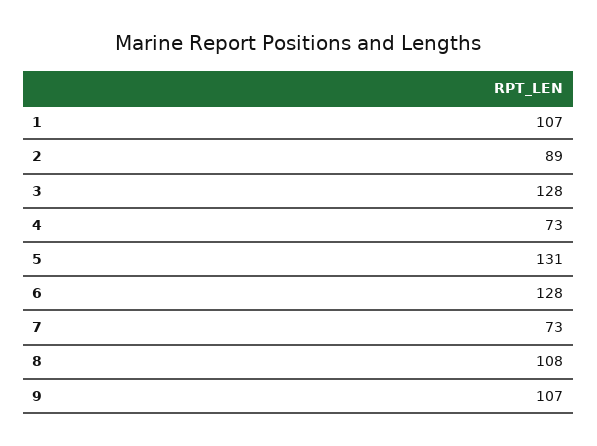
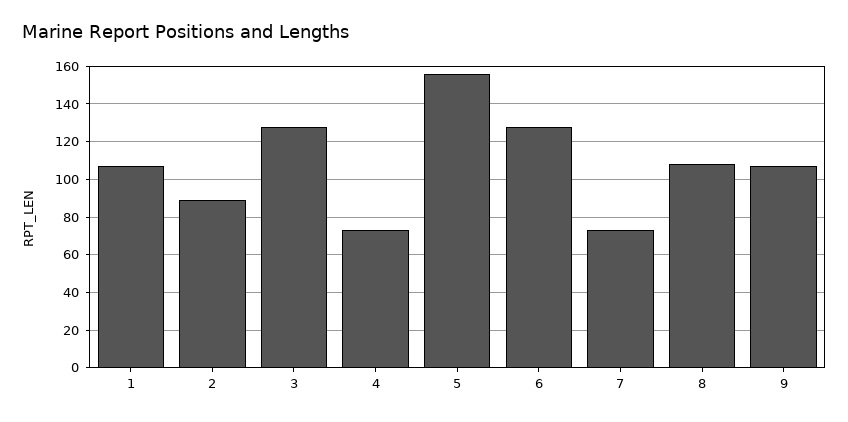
  {
    "1": 107,
    "2": 89,
    "3": 128,
    "4": 73,
-   "5": 131,
+   "5": 155,
    "6": 128,
    "7": 73,
    "8": 108,
    "9": 107
  }

